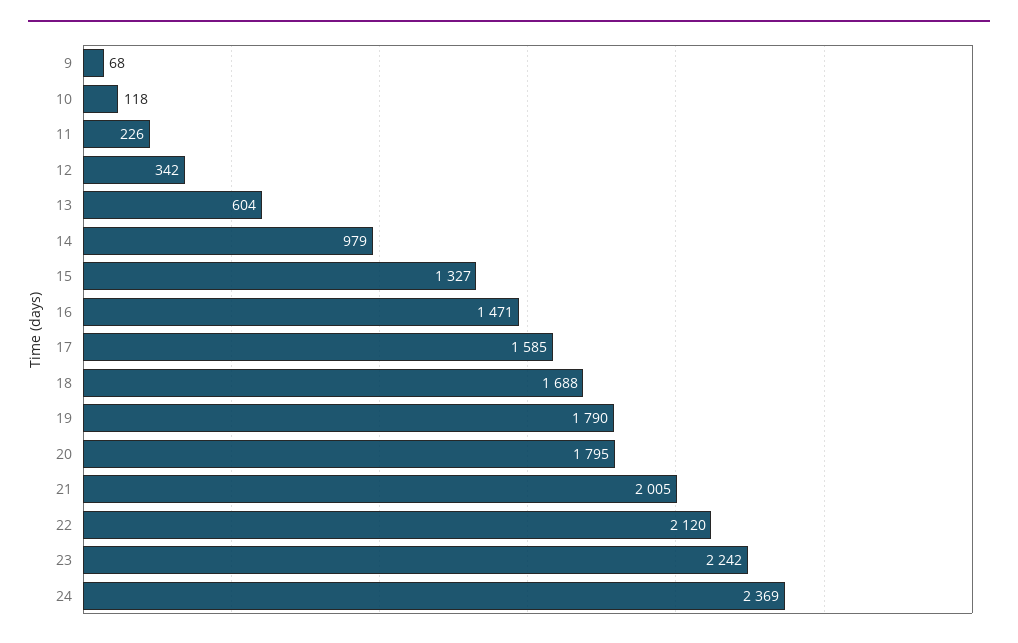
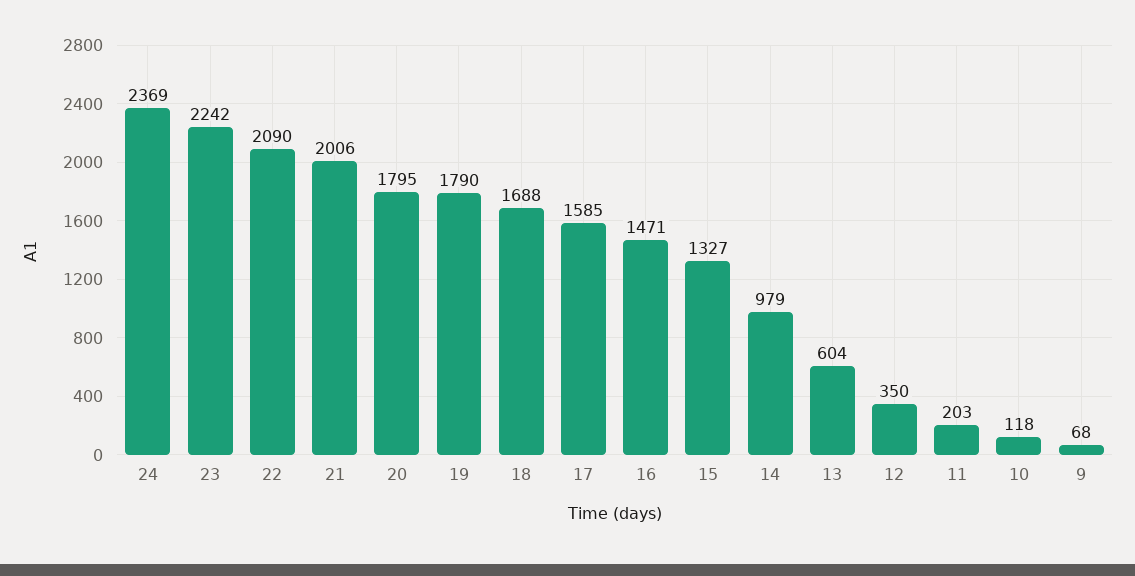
  {
    "9": 68,
    "10": 118,
-   "11": 226,
+   "11": 203,
-   "12": 342,
+   "12": 350,
    "13": 604,
    "14": 979,
    "15": 1327,
    "16": 1471,
    "17": 1585,
    "18": 1688,
    "19": 1790,
    "20": 1795,
-   "21": 2005,
+   "21": 2006,
-   "22": 2120,
+   "22": 2090,
    "23": 2242,
    "24": 2369
  }

